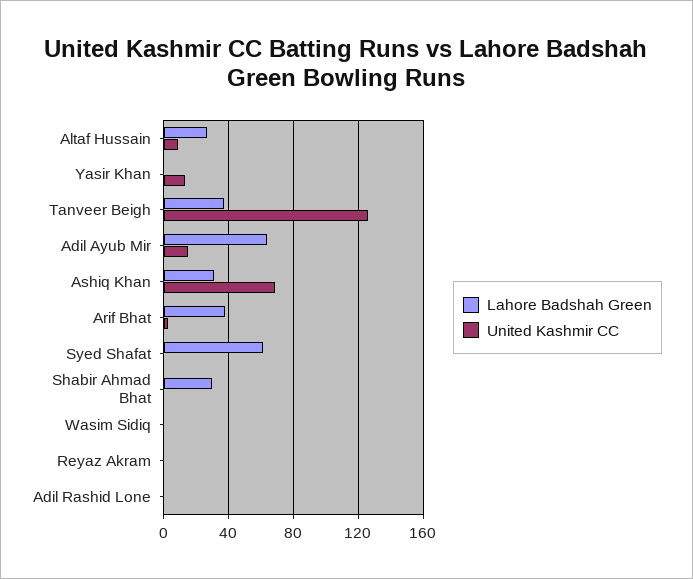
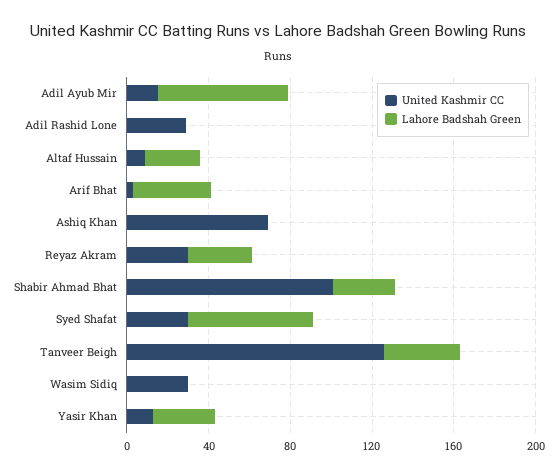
  {
    "Lahore Badshah Green": {
      "Altaf Hussain": 25,
-     "Yasir Khan": 0,
+     "Yasir Khan": 30,
      "Tanveer Beigh": 35,
      "Adil Ayub Mir": 65,
-     "Ashiq Khan": 30,
+     "Ashiq Khan": 0,
      "Arif Bhat": 40,
      "Syed Shafat": 60,
      "Shabir Ahmad Bhat": 30,
      "Wasim Sidiq": 0,
-     "Reyaz Akram": 0,
+     "Reyaz Akram": 30,
      "Adil Rashid Lone": 0
    },
    "United Kashmir CC": {
      "Altaf Hussain": 10,
      "Yasir Khan": 15,
      "Tanveer Beigh": 125,
      "Adil Ayub Mir": 15,
      "Ashiq Khan": 70,
      "Arif Bhat": 5,
-     "Syed Shafat": 0,
+     "Syed Shafat": 30,
-     "Shabir Ahmad Bhat": 0,
+     "Shabir Ahmad Bhat": 100,
-     "Wasim Sidiq": 0,
+     "Wasim Sidiq": 30,
-     "Reyaz Akram": 0,
+     "Reyaz Akram": 30,
-     "Adil Rashid Lone": 0
+     "Adil Rashid Lone": 30
    }
  }

